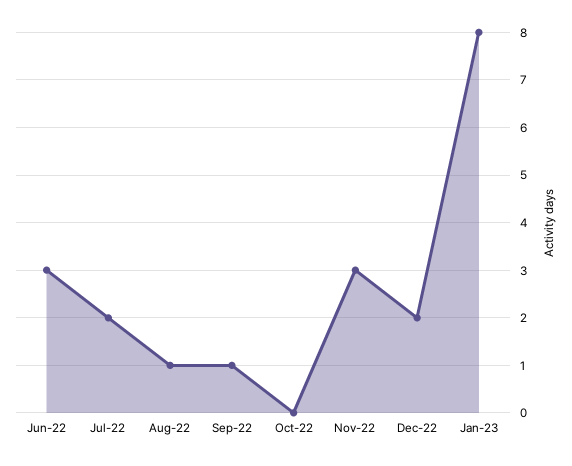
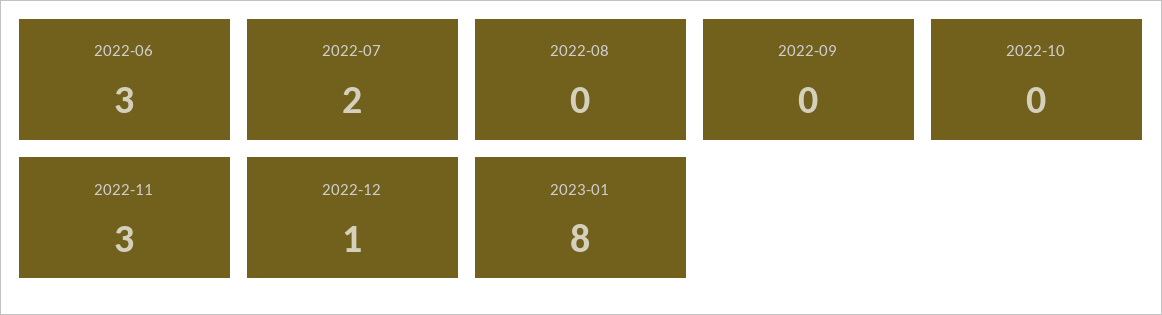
  {
    "Jun-22": 3,
    "Jul-22": 2,
-   "Aug-22": 1,
+   "Aug-22": 0,
-   "Sep-22": 1,
+   "Sep-22": 0,
    "Oct-22": 0,
    "Nov-22": 3,
-   "Dec-22": 2,
+   "Dec-22": 1,
    "Jan-23": 8
  }

